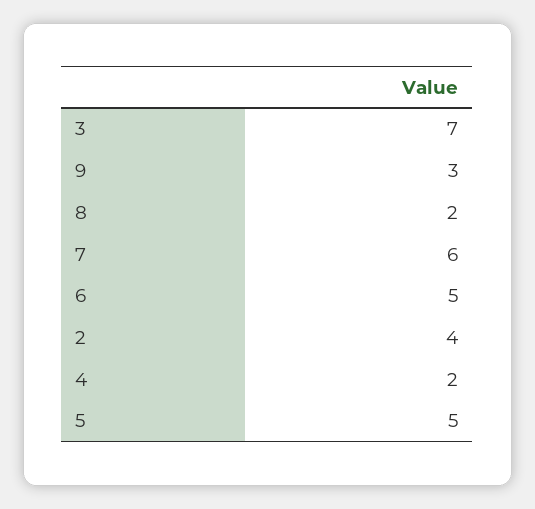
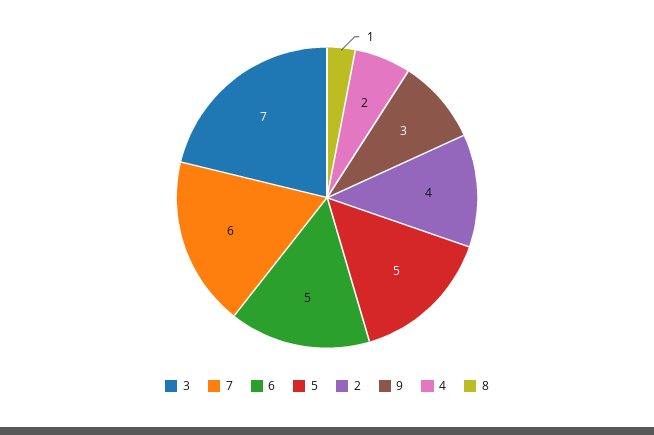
  {
    "3": 7,
    "9": 3,
-   "8": 2,
+   "8": 1,
    "7": 6,
    "6": 5,
    "2": 4,
    "4": 2,
    "5": 5
  }

